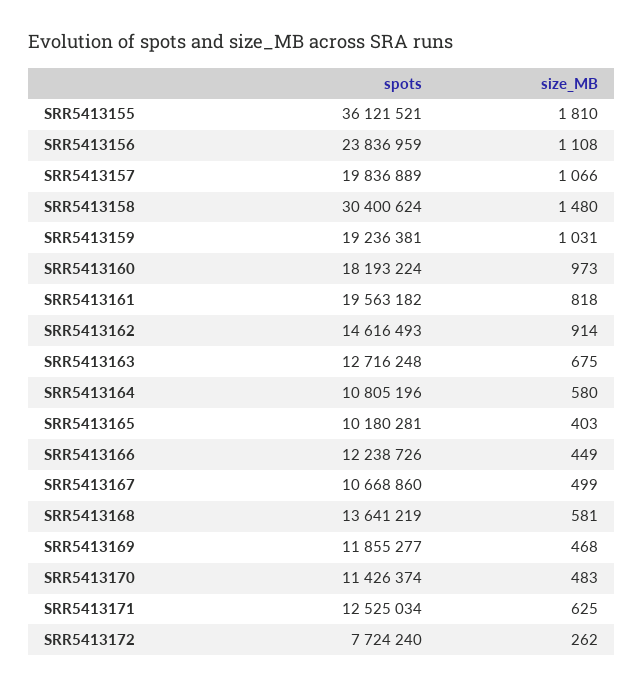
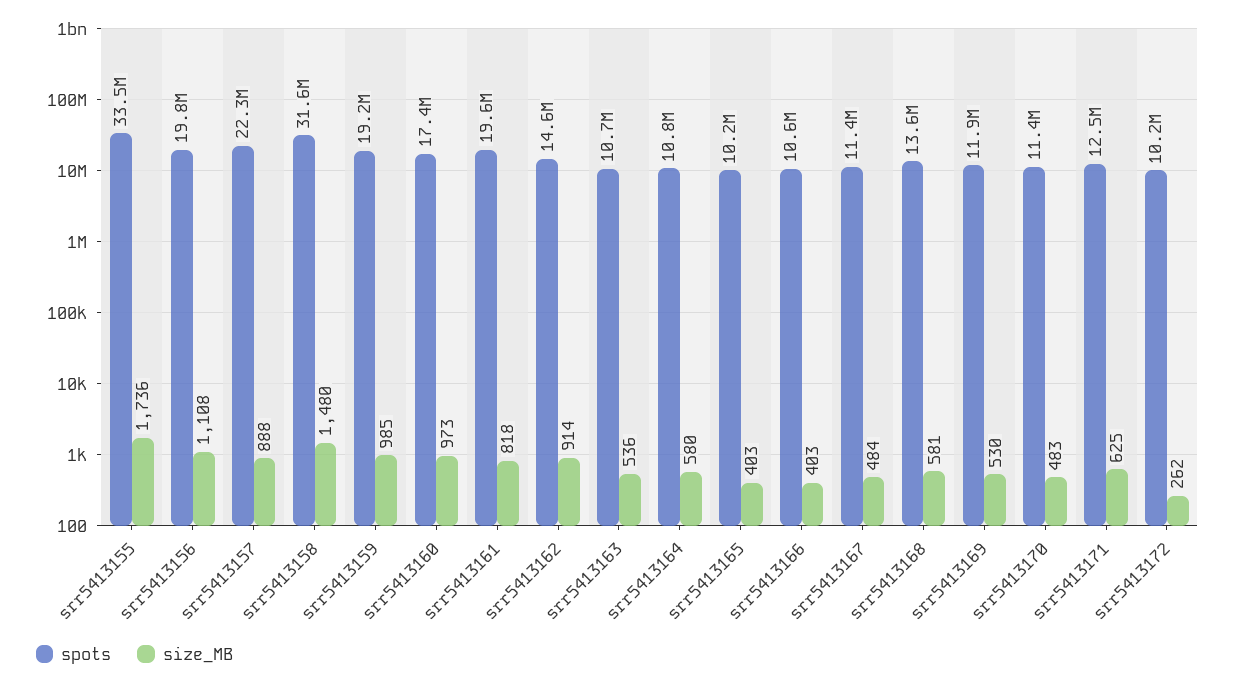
  {
    "spots": {
-     "SRR5413155": 36121521,
+     "SRR5413155": 33500000,
-     "SRR5413156": 23836959,
+     "SRR5413156": 19800000,
-     "SRR5413157": 19836889,
+     "SRR5413157": 22300000,
-     "SRR5413158": 30400624,
+     "SRR5413158": 31600000,
      "SRR5413159": 19236381,
-     "SRR5413160": 18193224,
+     "SRR5413160": 17400000,
      "SRR5413161": 19563182,
      "SRR5413162": 14616493,
-     "SRR5413163": 12716248,
+     "SRR5413163": 10700000,
      "SRR5413164": 10805196,
      "SRR5413165": 10180281,
-     "SRR5413166": 12238726,
+     "SRR5413166": 10600000,
-     "SRR5413167": 10668860,
+     "SRR5413167": 11400000,
      "SRR5413168": 13641219,
      "SRR5413169": 11855277,
      "SRR5413170": 11426374,
      "SRR5413171": 12525034,
-     "SRR5413172": 7724240
+     "SRR5413172": 10200000
    },
    "size_MB": {
-     "SRR5413155": 1810,
+     "SRR5413155": 1736,
      "SRR5413156": 1108,
-     "SRR5413157": 1066,
+     "SRR5413157": 888,
      "SRR5413158": 1480,
-     "SRR5413159": 1031,
+     "SRR5413159": 985,
      "SRR5413160": 973,
      "SRR5413161": 818,
      "SRR5413162": 914,
-     "SRR5413163": 675,
+     "SRR5413163": 536,
      "SRR5413164": 580,
      "SRR5413165": 403,
-     "SRR5413166": 449,
+     "SRR5413166": 403,
-     "SRR5413167": 499,
+     "SRR5413167": 484,
      "SRR5413168": 581,
-     "SRR5413169": 468,
+     "SRR5413169": 530,
      "SRR5413170": 483,
      "SRR5413171": 625,
      "SRR5413172": 262
    }
  }

